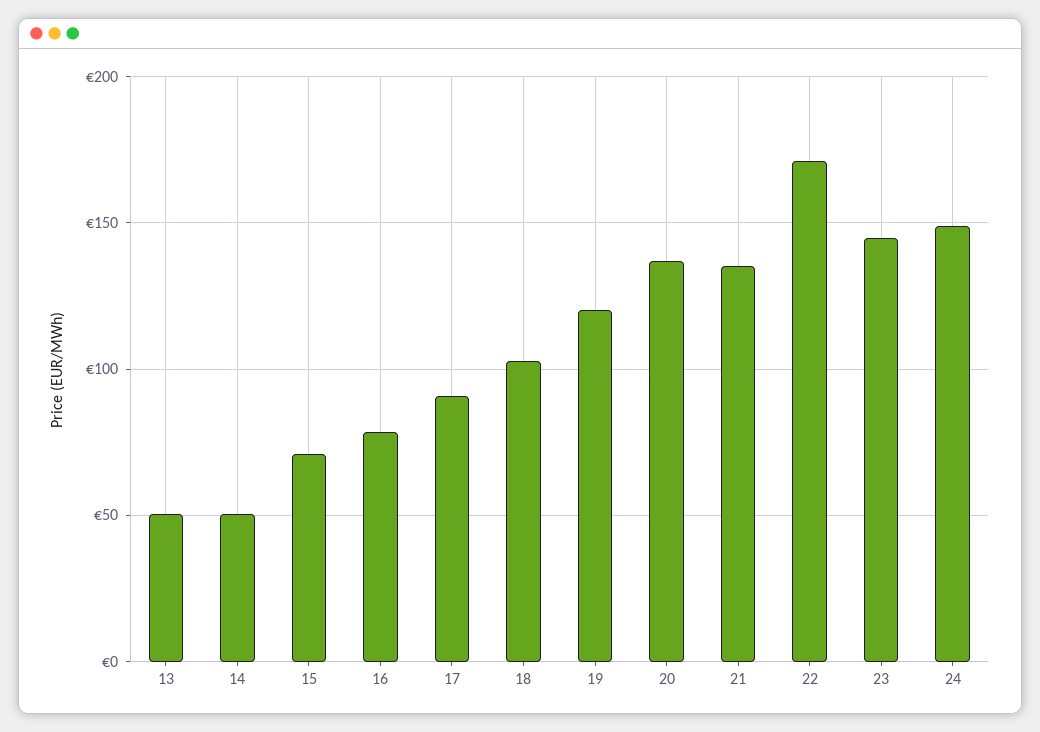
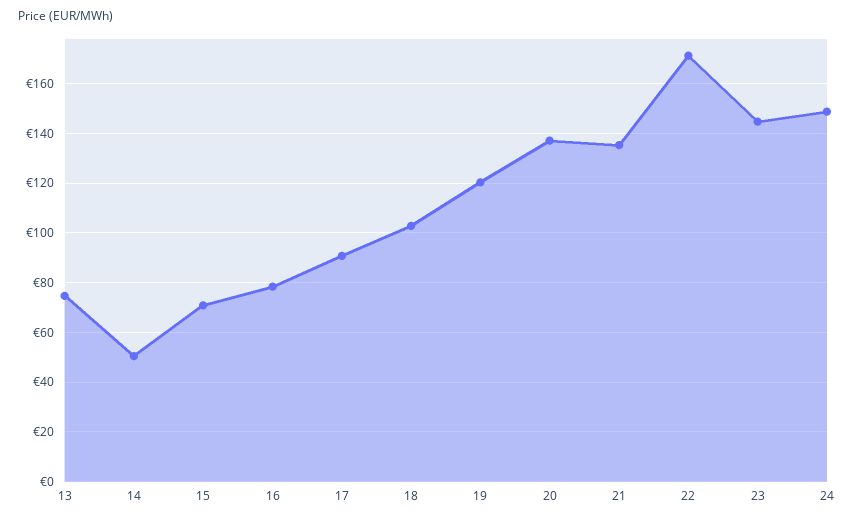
  {
-   "13": 50,
+   "13": 75,
    "14": 50,
    "15": 70,
    "16": 77.5,
    "17": 90,
    "18": 102.5,
    "19": 120,
    "20": 137.5,
    "21": 135,
    "22": 170,
    "23": 145,
    "24": 150
  }

